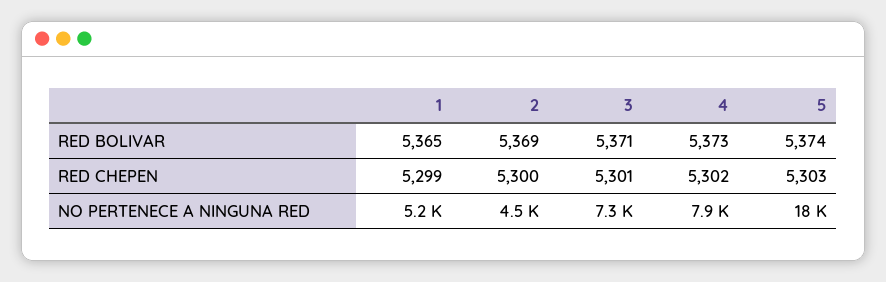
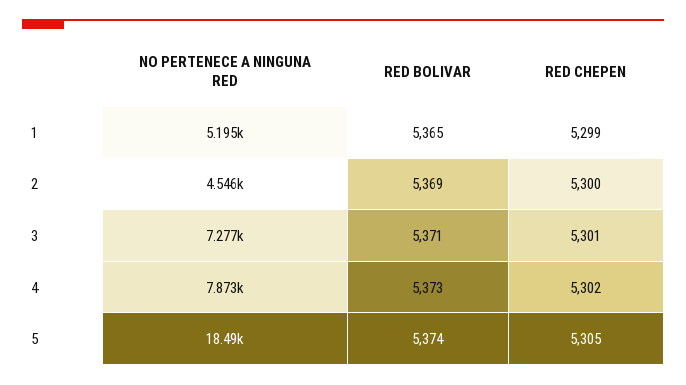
  {
    "1": {
      "RED BOLIVAR": 5365,
      "RED CHEPEN": 5299,
      "NO PERTENECE A NINGUNA RED": 5195
    },
    "2": {
      "RED BOLIVAR": 5369,
      "RED CHEPEN": 5300,
      "NO PERTENECE A NINGUNA RED": 4546
    },
    "3": {
      "RED BOLIVAR": 5371,
      "RED CHEPEN": 5301,
      "NO PERTENECE A NINGUNA RED": 7277
    },
    "4": {
      "RED BOLIVAR": 5373,
      "RED CHEPEN": 5302,
      "NO PERTENECE A NINGUNA RED": 7873
    },
    "5": {
      "RED BOLIVAR": 5374,
-     "RED CHEPEN": 5303,
+     "RED CHEPEN": 5305,
      "NO PERTENECE A NINGUNA RED": 18490
    }
  }

